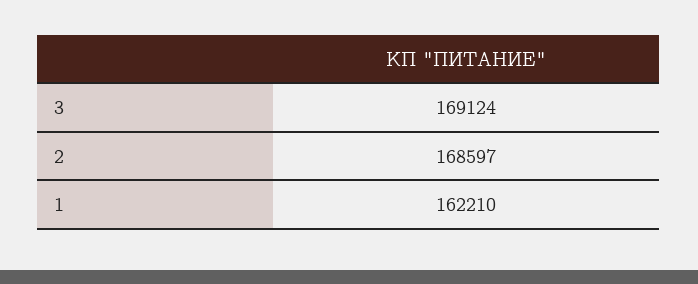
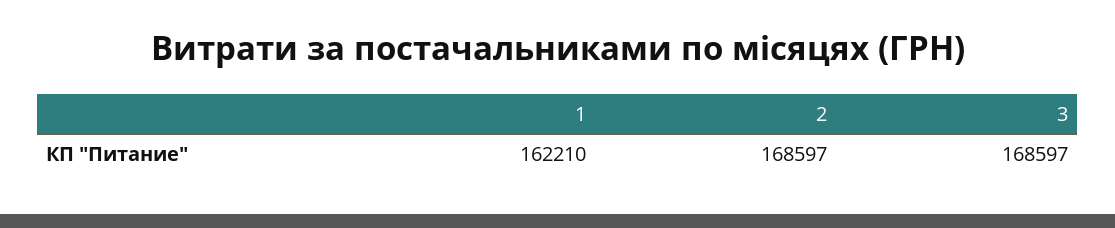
  {
-   "3": 169124,
+   "3": 168597,
    "2": 168597,
    "1": 162210
  }

